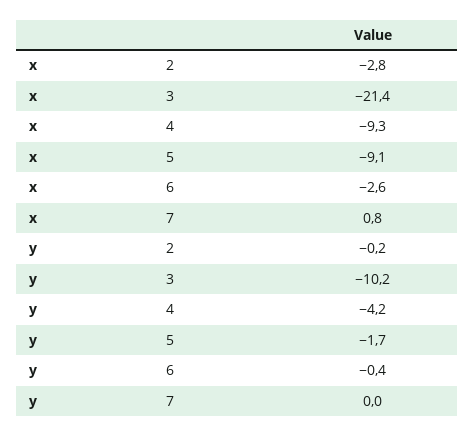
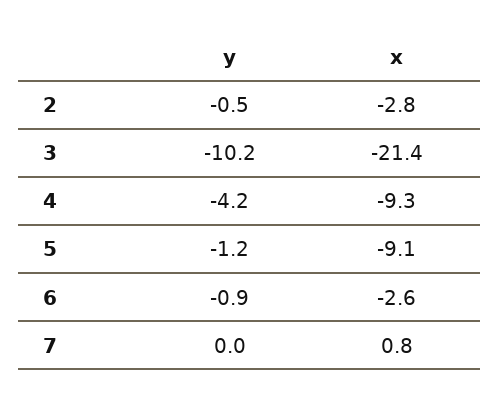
  {
    "x": {
      "2": -2.8,
      "3": -21.4,
      "4": -9.3,
      "5": -9.1,
      "6": -2.6,
      "7": 0.8
    },
    "y": {
-     "2": -0.2,
+     "2": -0.5,
      "3": -10.2,
      "4": -4.2,
-     "5": -1.7,
+     "5": -1.2,
-     "6": -0.4,
+     "6": -0.9,
      "7": 0
    }
  }

